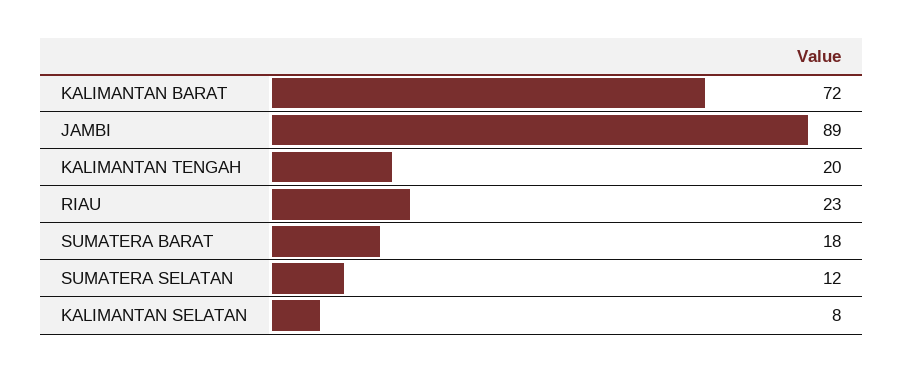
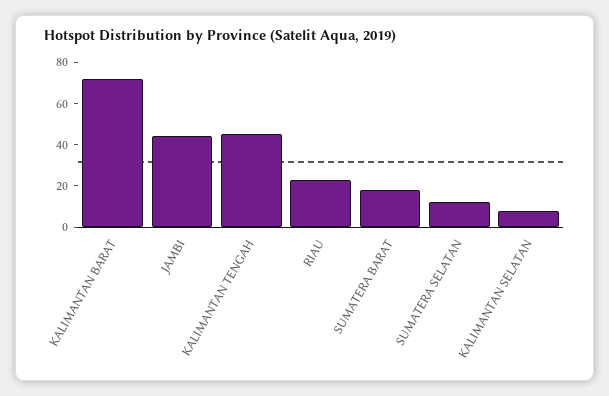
  {
    "KALIMANTAN BARAT": 72,
-   "JAMBI": 89,
+   "JAMBI": 45,
-   "KALIMANTAN TENGAH": 20,
+   "KALIMANTAN TENGAH": 45,
    "RIAU": 23,
    "SUMATERA BARAT": 18,
    "SUMATERA SELATAN": 12,
    "KALIMANTAN SELATAN": 8
  }

